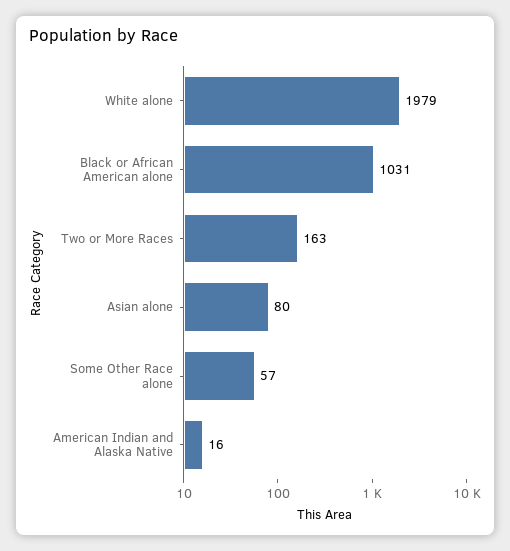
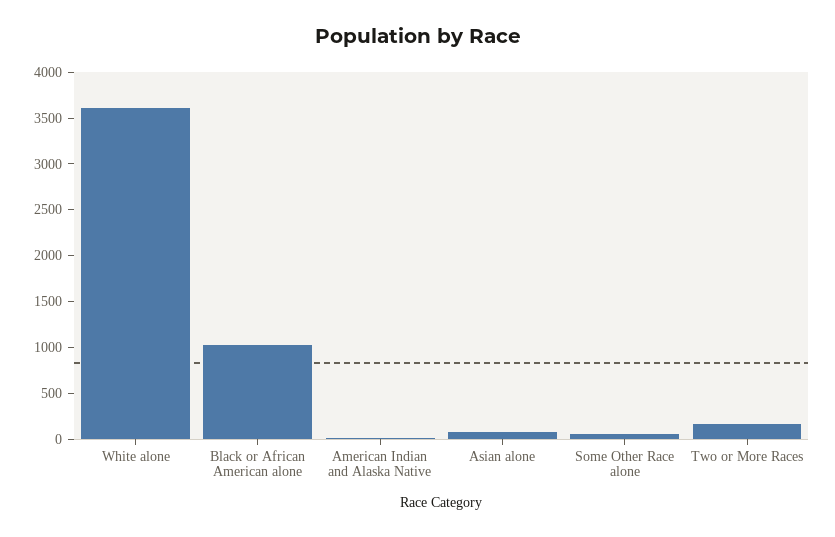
  {
-   "White alone": 1979,
+   "White alone": 3600,
    "Black or African American alone": 1031,
    "Two or More Races": 163,
    "Asian alone": 80,
    "Some Other Race alone": 57,
    "American Indian and Alaska Native": 16
  }

